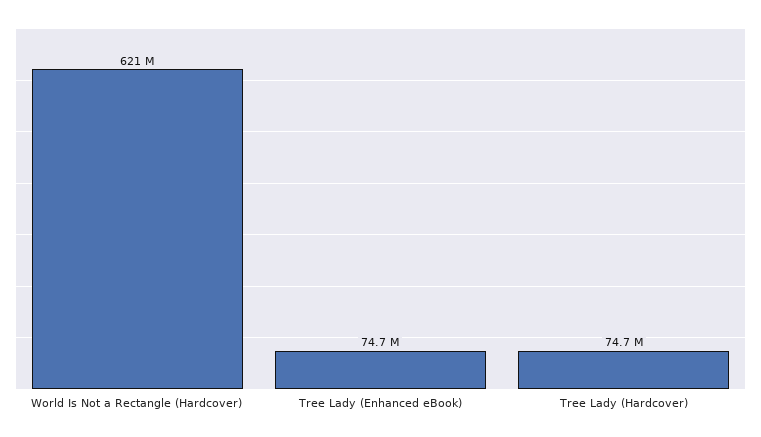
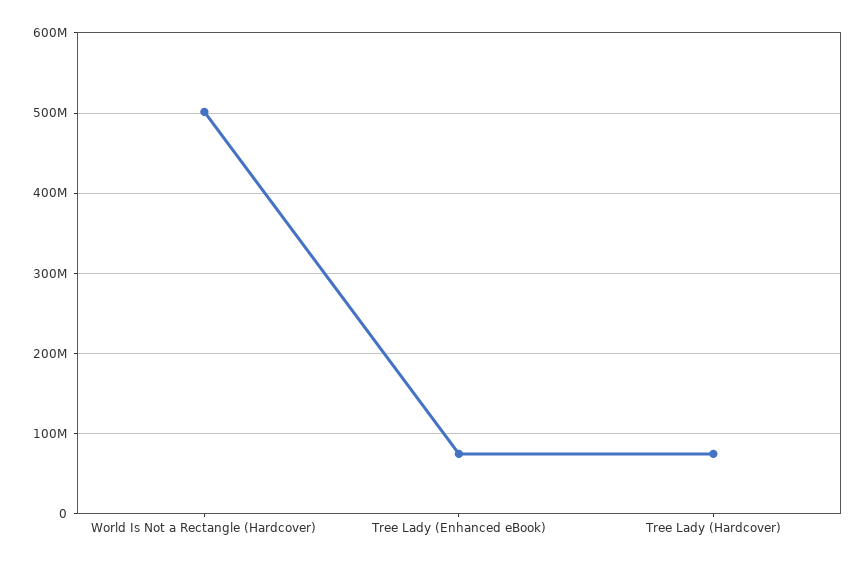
  {
-   "World Is Not a Rectangle (Hardcover)": 621000000,
+   "World Is Not a Rectangle (Hardcover)": 500000000,
    "Tree Lady (Enhanced eBook)": 74700000,
    "Tree Lady (Hardcover)": 74700000
  }

